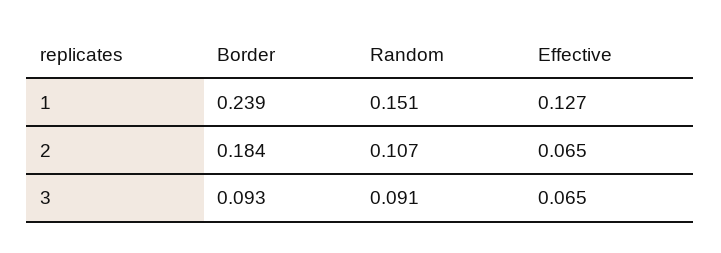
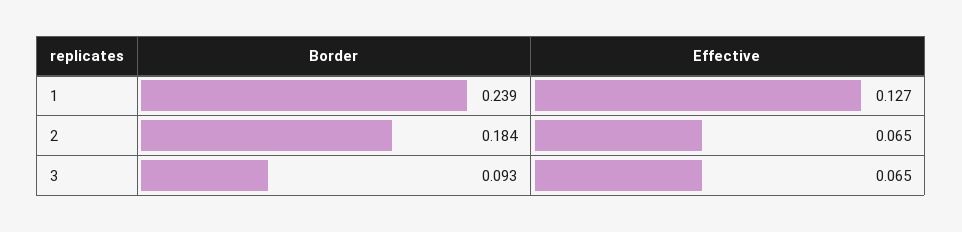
  {
    "Border": {
      "1": 0.239,
      "2": 0.184,
      "3": 0.093
    },
-   "Random": {
-     "1": 0.151,
-     "2": 0.107,
-     "3": 0.091
-   },
    "Effective": {
      "1": 0.127,
      "2": 0.065,
      "3": 0.065
    }
  }

